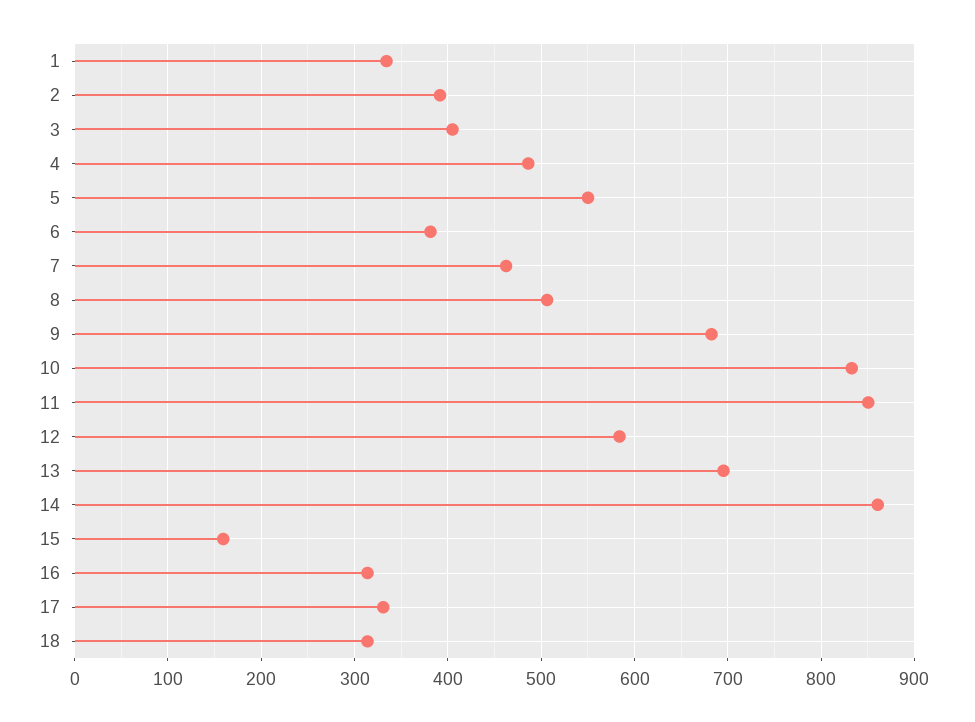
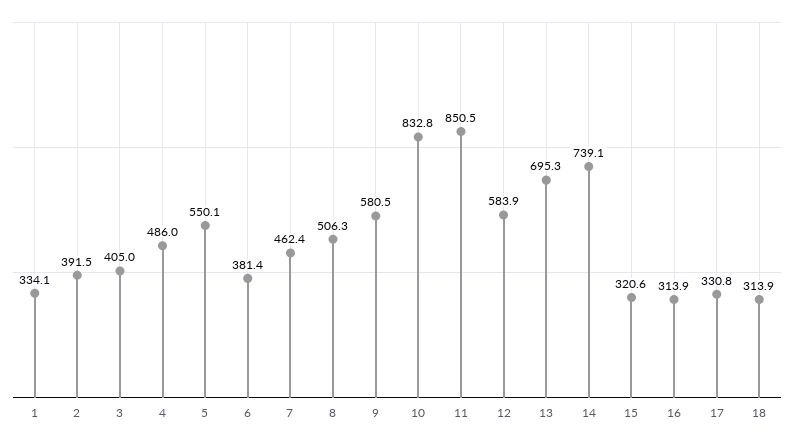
  {
    "1": 334.1,
    "2": 391.5,
    "3": 405,
    "4": 486,
    "5": 550.1,
    "6": 381.4,
    "7": 462.4,
    "8": 506.3,
-   "9": 680,
+   "9": 580.5,
    "10": 832.8,
    "11": 850.5,
    "12": 583.9,
    "13": 695.3,
-   "14": 860,
+   "14": 739.1,
-   "15": 160,
+   "15": 320.6,
    "16": 313.9,
    "17": 330.8,
    "18": 313.9
  }

